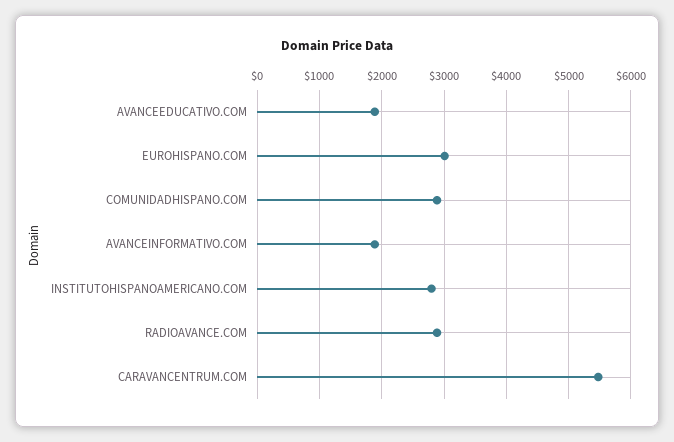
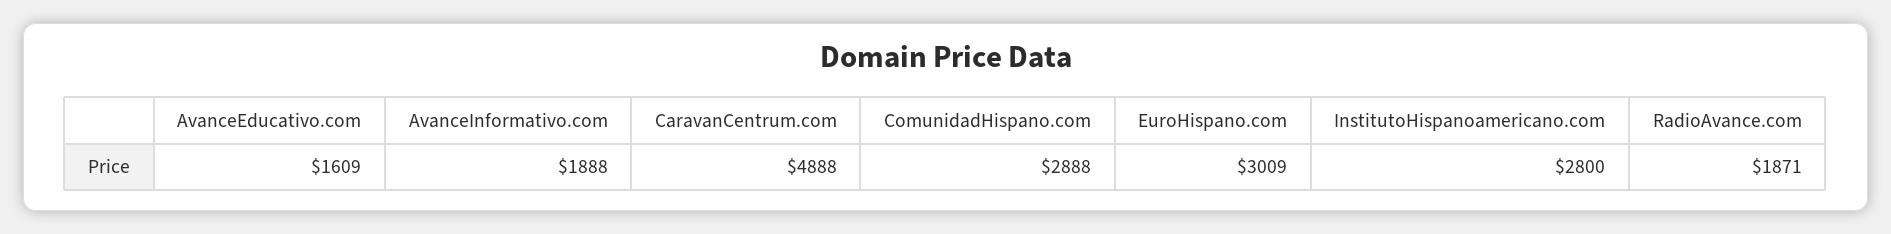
  {
-   "AVANCEEDUCATIVO.COM": 1900,
+   "AVANCEEDUCATIVO.COM": 1609,
    "EUROHISPANO.COM": 3009,
    "COMUNIDADHISPANO.COM": 2888,
    "AVANCEINFORMATIVO.COM": 1888,
    "INSTITUTOHISPANOAMERICANO.COM": 2800,
-   "RADIOAVANCE.COM": 2900,
+   "RADIOAVANCE.COM": 1871,
-   "CARAVANCENTRUM.COM": 5500
+   "CARAVANCENTRUM.COM": 4888
  }

